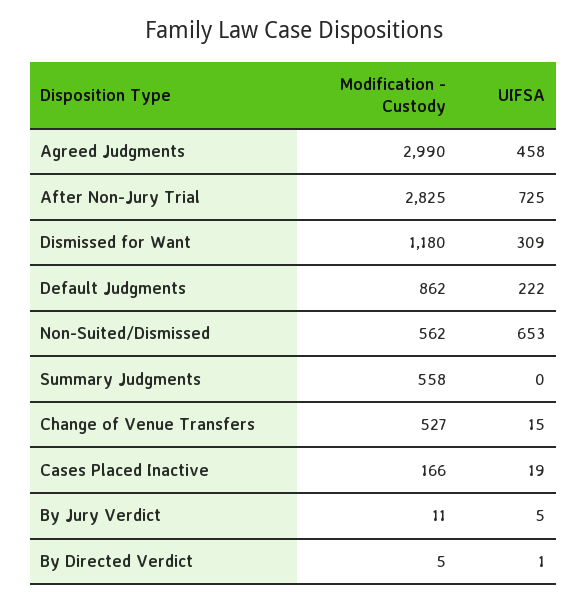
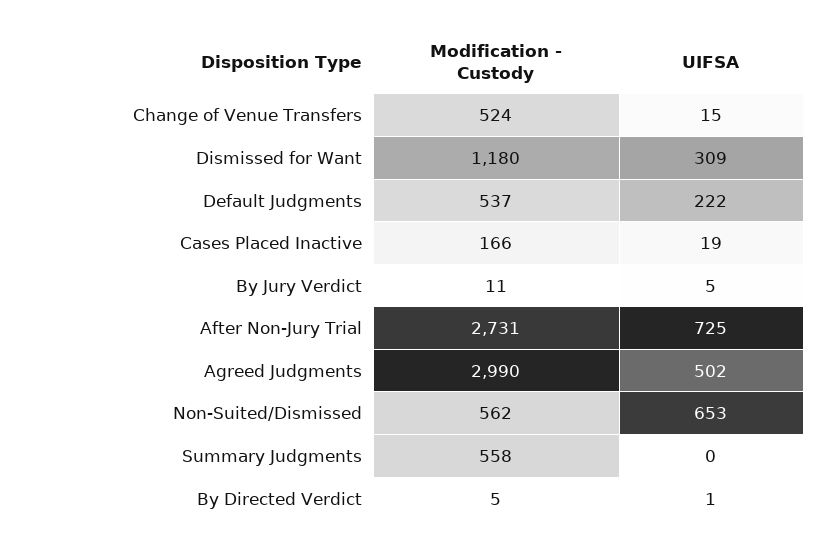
  {
    "Modification - Custody": {
      "Agreed Judgments": 2990,
-     "After Non-Jury Trial": 2825,
+     "After Non-Jury Trial": 2731,
      "Dismissed for Want": 1180,
-     "Default Judgments": 862,
+     "Default Judgments": 537,
      "Non-Suited/Dismissed": 562,
      "Summary Judgments": 558,
-     "Change of Venue Transfers": 527,
+     "Change of Venue Transfers": 524,
      "Cases Placed Inactive": 166,
      "By Jury Verdict": 11,
      "By Directed Verdict": 5
    },
    "UIFSA": {
-     "Agreed Judgments": 458,
+     "Agreed Judgments": 502,
      "After Non-Jury Trial": 725,
      "Dismissed for Want": 309,
      "Default Judgments": 222,
      "Non-Suited/Dismissed": 653,
      "Summary Judgments": 0,
      "Change of Venue Transfers": 15,
      "Cases Placed Inactive": 19,
      "By Jury Verdict": 5,
      "By Directed Verdict": 1
    }
  }

